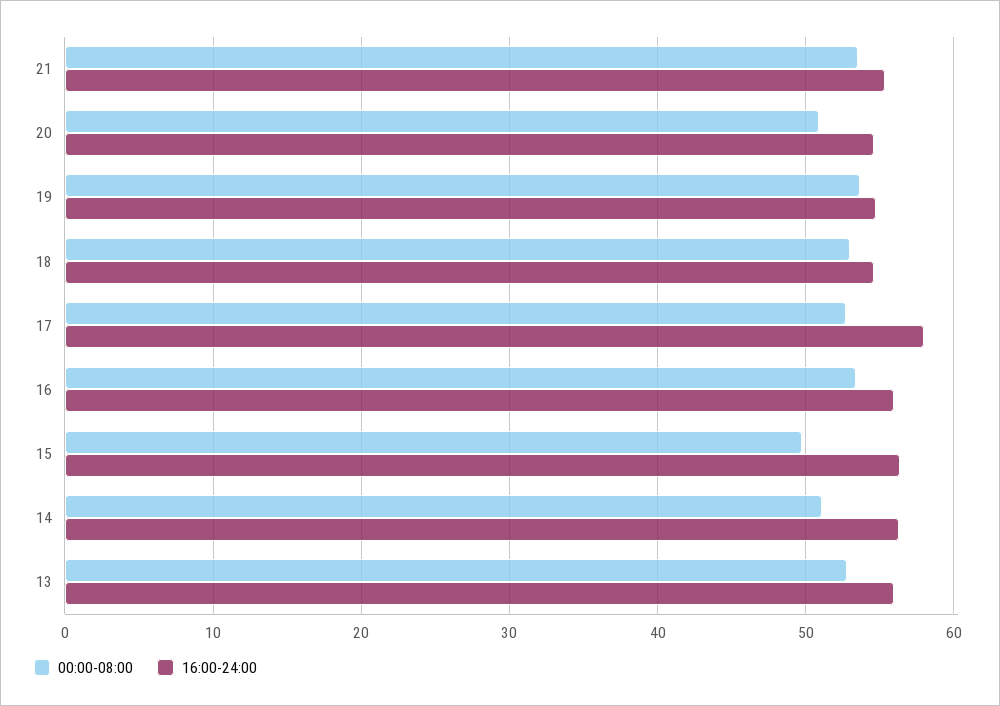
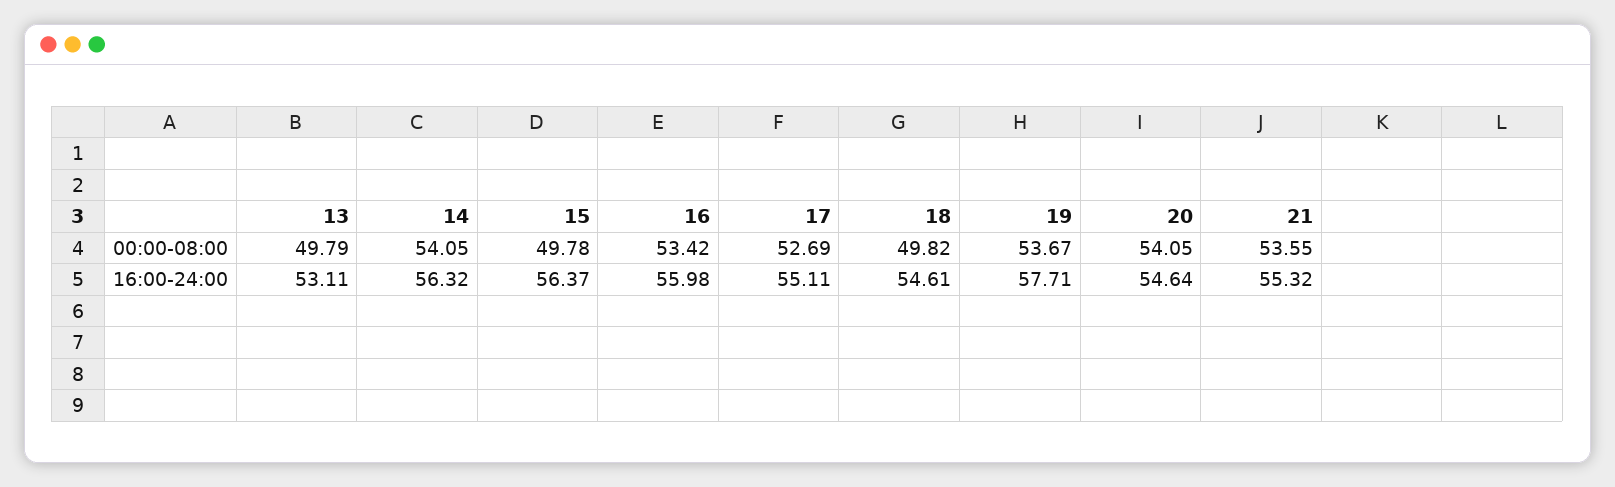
  {
    "00:00-08:00": {
      "21": 53.55,
-     "20": 51,
+     "20": 54.05,
      "19": 53.67,
-     "18": 53,
+     "18": 49.82,
      "17": 52.69,
      "16": 53.42,
      "15": 49.78,
-     "14": 51,
+     "14": 54.05,
-     "13": 53
+     "13": 49.79
    },
    "16:00-24:00": {
      "21": 55.32,
      "20": 54.64,
-     "19": 55,
+     "19": 57.71,
      "18": 54.61,
-     "17": 58,
+     "17": 55.11,
      "16": 55.98,
      "15": 56.37,
      "14": 56.32,
-     "13": 56
+     "13": 53.11
    }
  }

